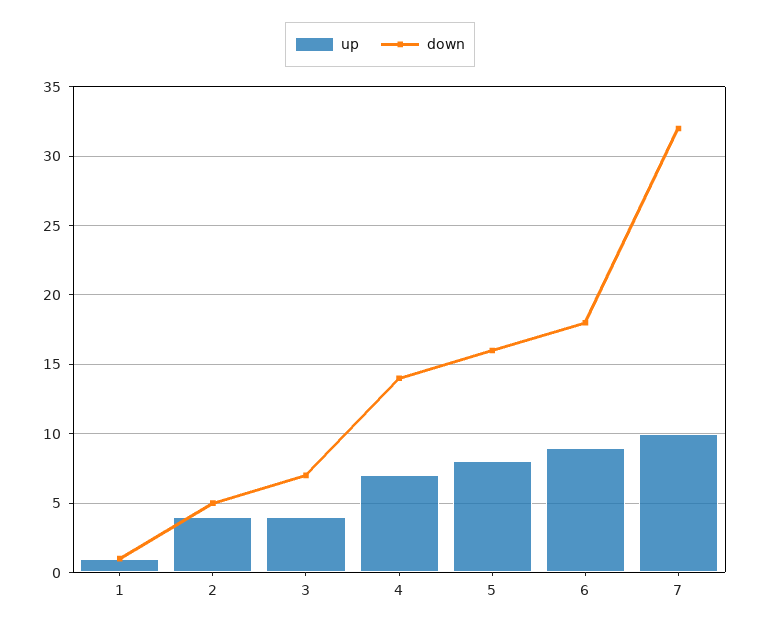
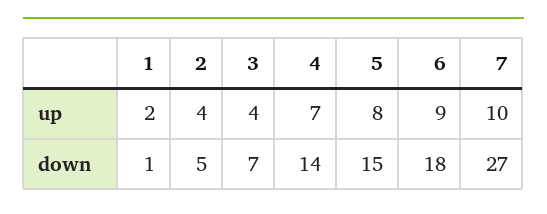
  {
    "up": {
-     "1": 1,
+     "1": 2,
      "2": 4,
      "3": 4,
      "4": 7,
      "5": 8,
      "6": 9,
      "7": 10
    },
    "down": {
      "1": 1,
      "2": 5,
      "3": 7,
      "4": 14,
-     "5": 16,
+     "5": 15,
      "6": 18,
-     "7": 32
+     "7": 27
    }
  }

